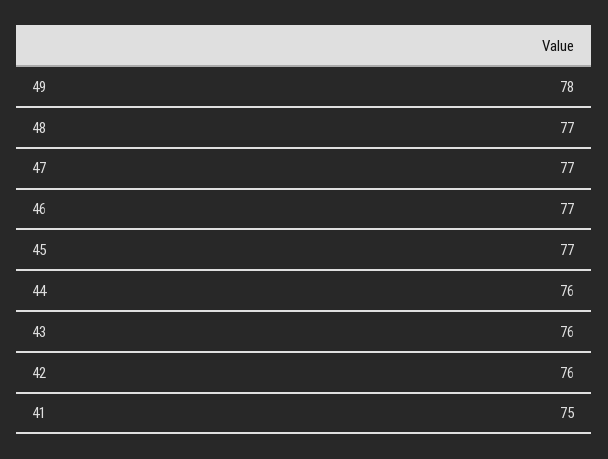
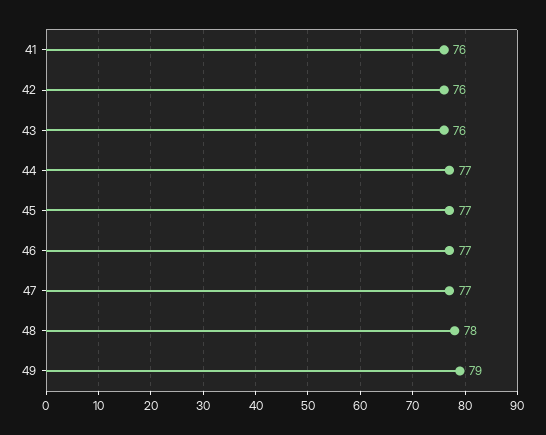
  {
-   "49": 78,
+   "49": 79,
-   "48": 77,
+   "48": 78,
    "47": 77,
    "46": 77,
    "45": 77,
-   "44": 76,
+   "44": 77,
    "43": 76,
    "42": 76,
-   "41": 75
+   "41": 76
  }

